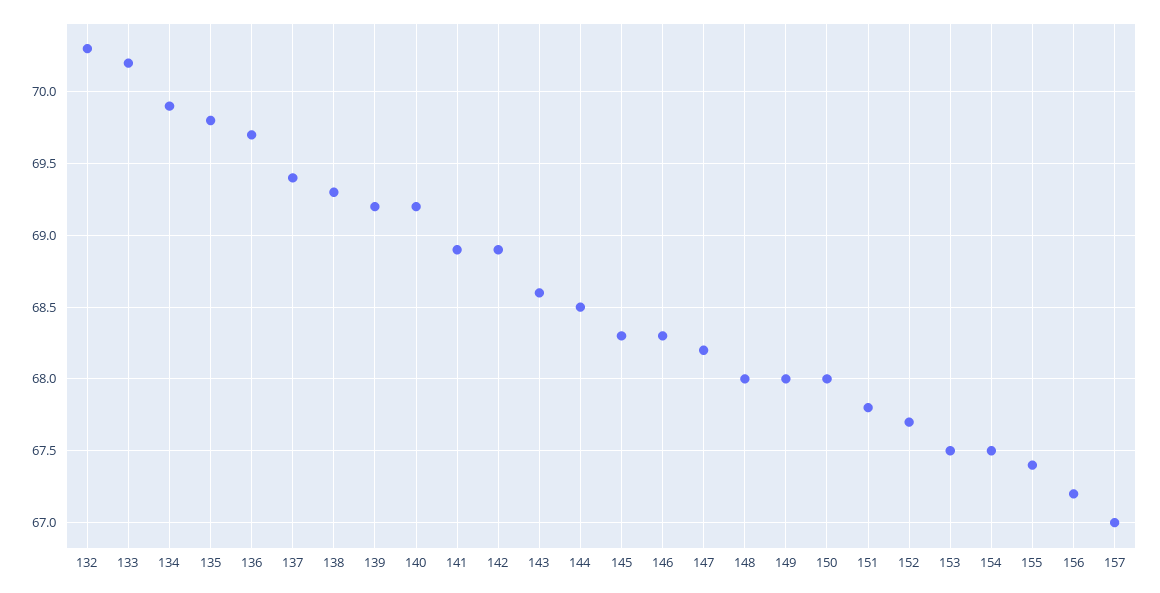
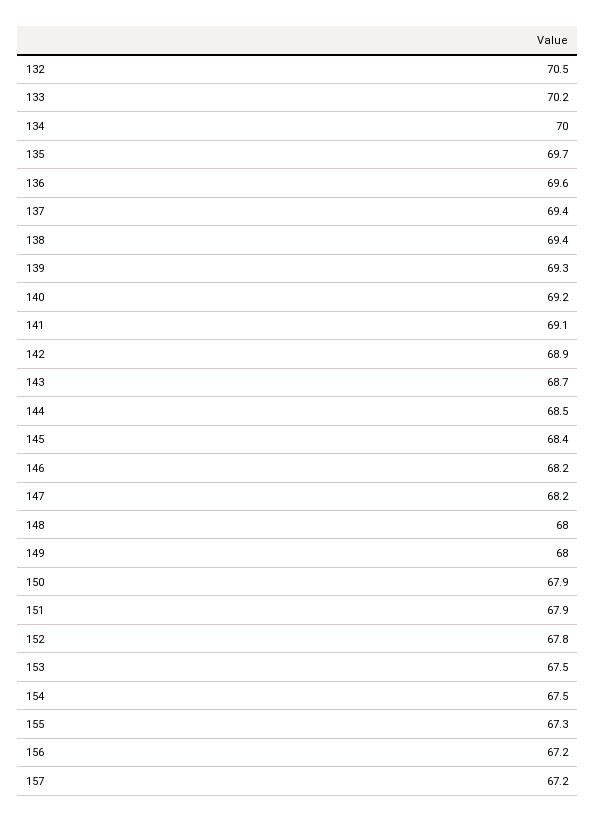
  {
-   "132": 70.3,
+   "132": 70.5,
    "133": 70.2,
-   "134": 69.9,
+   "134": 70,
-   "135": 69.8,
+   "135": 69.7,
-   "136": 69.7,
+   "136": 69.6,
    "137": 69.4,
-   "138": 69.3,
+   "138": 69.4,
-   "139": 69.2,
+   "139": 69.3,
    "140": 69.2,
-   "141": 68.9,
+   "141": 69.1,
    "142": 68.9,
-   "143": 68.6,
+   "143": 68.7,
    "144": 68.5,
-   "145": 68.3,
+   "145": 68.4,
-   "146": 68.3,
+   "146": 68.2,
    "147": 68.2,
    "148": 68,
    "149": 68,
-   "150": 68,
+   "150": 67.9,
-   "151": 67.8,
+   "151": 67.9,
-   "152": 67.7,
+   "152": 67.8,
    "153": 67.5,
    "154": 67.5,
-   "155": 67.4,
+   "155": 67.3,
    "156": 67.2,
-   "157": 67
+   "157": 67.2
  }

